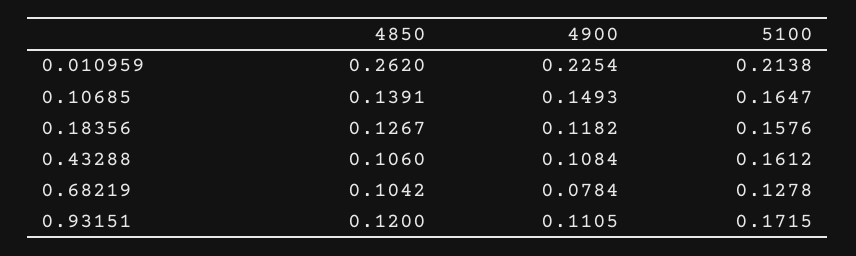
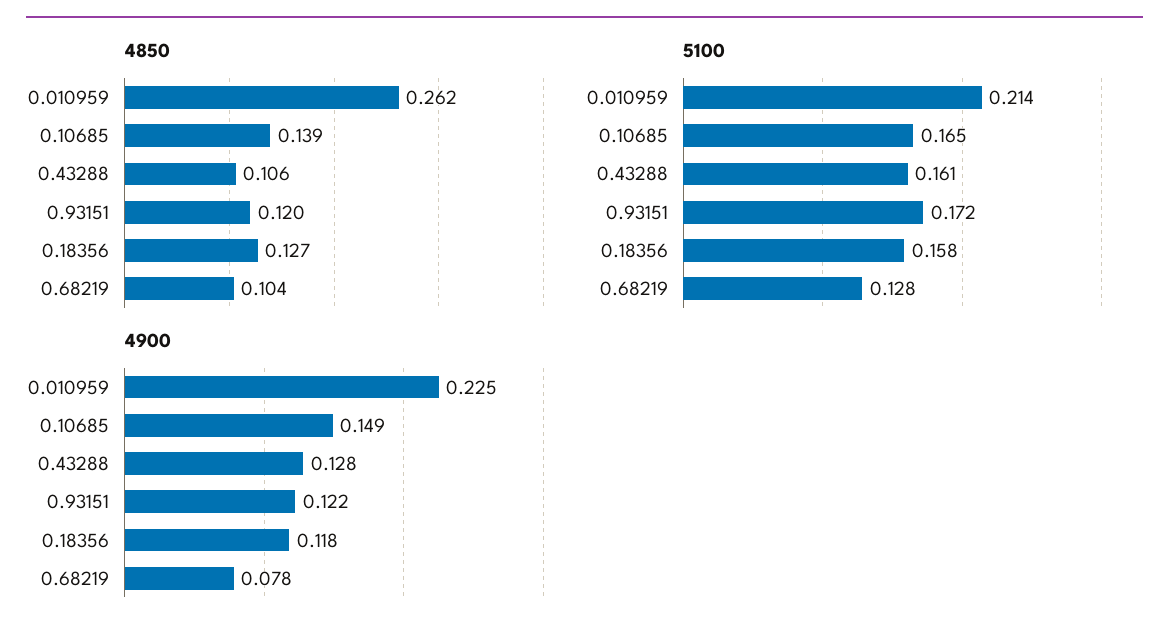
  {
    "4850": {
      "0.010959": 0.262,
      "0.10685": 0.1391,
      "0.18356": 0.1267,
      "0.43288": 0.106,
      "0.68219": 0.1042,
      "0.93151": 0.12
    },
    "4900": {
      "0.010959": 0.2254,
      "0.10685": 0.1493,
      "0.18356": 0.1182,
-     "0.43288": 0.1084,
+     "0.43288": 0.128,
      "0.68219": 0.0784,
-     "0.93151": 0.1105
+     "0.93151": 0.122
    },
    "5100": {
      "0.010959": 0.2138,
      "0.10685": 0.1647,
      "0.18356": 0.1576,
      "0.43288": 0.1612,
      "0.68219": 0.1278,
      "0.93151": 0.1715
    }
  }

